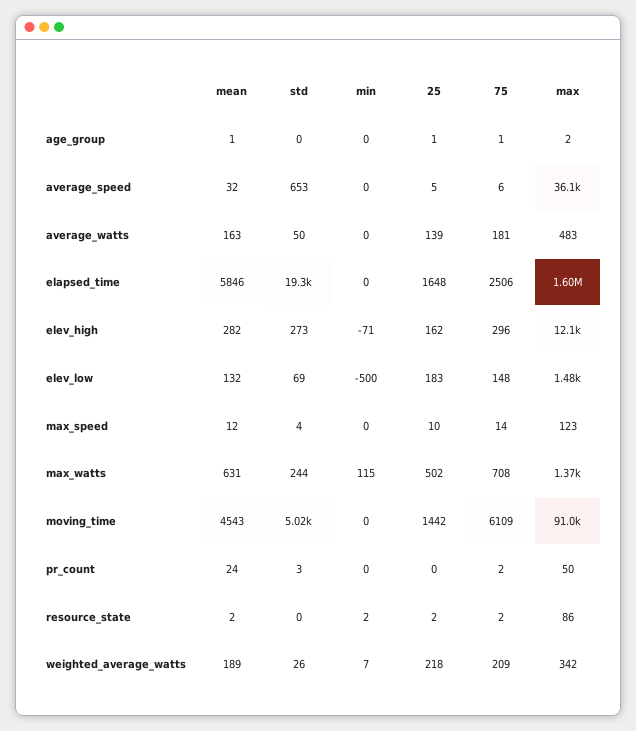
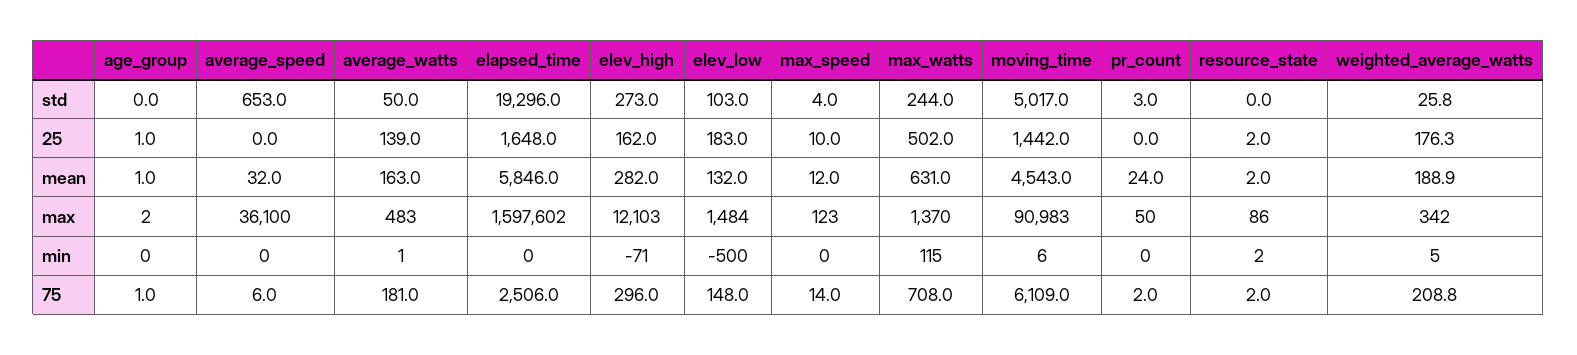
  {
    "mean": {
      "age_group": 1,
      "average_speed": 32,
      "average_watts": 163,
      "elapsed_time": 5846,
      "elev_high": 282,
      "elev_low": 132,
      "max_speed": 12,
      "max_watts": 631,
      "moving_time": 4543,
      "pr_count": 24,
      "resource_state": 2,
      "weighted_average_watts": 188.9
    },
    "std": {
      "age_group": 0,
      "average_speed": 653,
      "average_watts": 50,
      "elapsed_time": 19296,
      "elev_high": 273,
-     "elev_low": 69,
+     "elev_low": 103,
      "max_speed": 4,
      "max_watts": 244,
      "moving_time": 5017,
      "pr_count": 3,
      "resource_state": 0,
      "weighted_average_watts": 25.8
    },
    "min": {
      "age_group": 0,
      "average_speed": 0,
-     "average_watts": 0,
+     "average_watts": 1,
      "elapsed_time": 0,
      "elev_high": -71,
      "elev_low": -500,
      "max_speed": 0,
      "max_watts": 115,
-     "moving_time": 0,
+     "moving_time": 6,
      "pr_count": 0,
      "resource_state": 2,
-     "weighted_average_watts": 7
+     "weighted_average_watts": 5
    },
    "25": {
      "age_group": 1,
-     "average_speed": 5,
+     "average_speed": 0,
      "average_watts": 139,
      "elapsed_time": 1648,
      "elev_high": 162,
      "elev_low": 183,
      "max_speed": 10,
      "max_watts": 502,
      "moving_time": 1442,
      "pr_count": 0,
      "resource_state": 2,
-     "weighted_average_watts": 218
+     "weighted_average_watts": 176.3
    },
    "75": {
      "age_group": 1,
      "average_speed": 6,
      "average_watts": 181,
      "elapsed_time": 2506,
      "elev_high": 296,
      "elev_low": 148,
      "max_speed": 14,
      "max_watts": 708,
      "moving_time": 6109,
      "pr_count": 2,
      "resource_state": 2,
      "weighted_average_watts": 208.8
    },
    "max": {
      "age_group": 2,
      "average_speed": 36100,
      "average_watts": 483,
      "elapsed_time": 1597602,
      "elev_high": 12103,
      "elev_low": 1484,
      "max_speed": 123,
      "max_watts": 1370,
      "moving_time": 90983,
      "pr_count": 50,
      "resource_state": 86,
      "weighted_average_watts": 342
    }
  }

